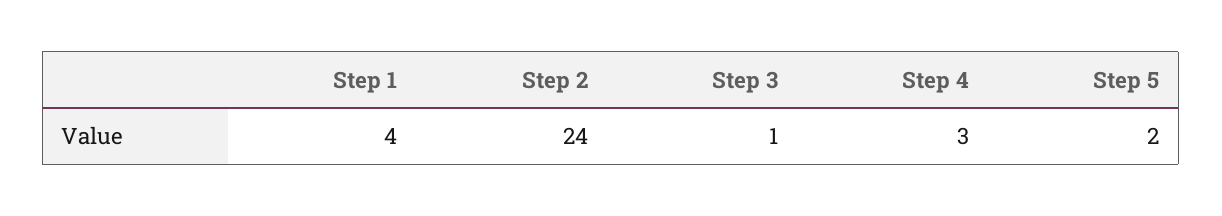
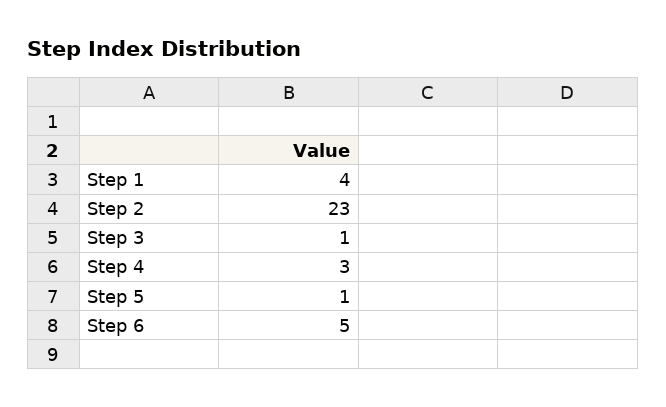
  {
    "Step 1": 4,
-   "Step 2": 24,
+   "Step 2": 23,
    "Step 3": 1,
    "Step 4": 3,
-   "Step 5": 2
+   "Step 5": 1,
+   "Step 6": 5
  }

